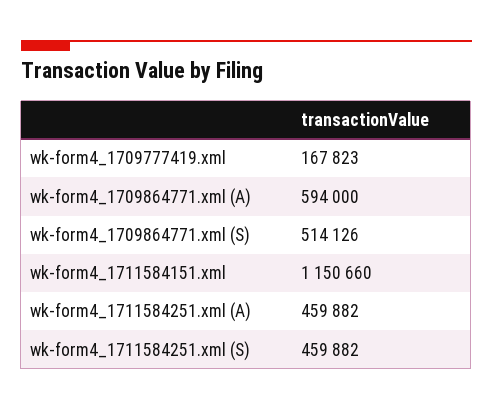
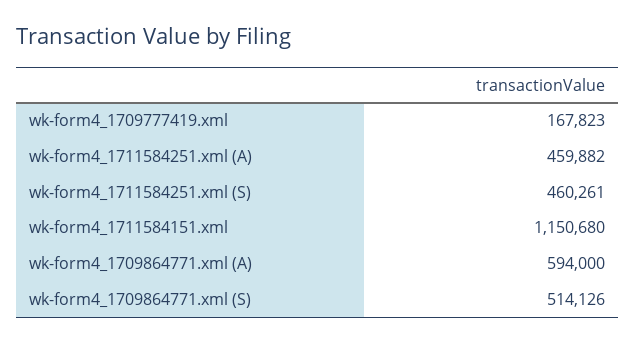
  {
    "wk-form4_1709777419.xml": 167823,
    "wk-form4_1709864771.xml (A)": 594000,
    "wk-form4_1709864771.xml (S)": 514126,
-   "wk-form4_1711584151.xml": 1150660,
+   "wk-form4_1711584151.xml": 1150680,
    "wk-form4_1711584251.xml (A)": 459882,
-   "wk-form4_1711584251.xml (S)": 459882
+   "wk-form4_1711584251.xml (S)": 460261
  }

